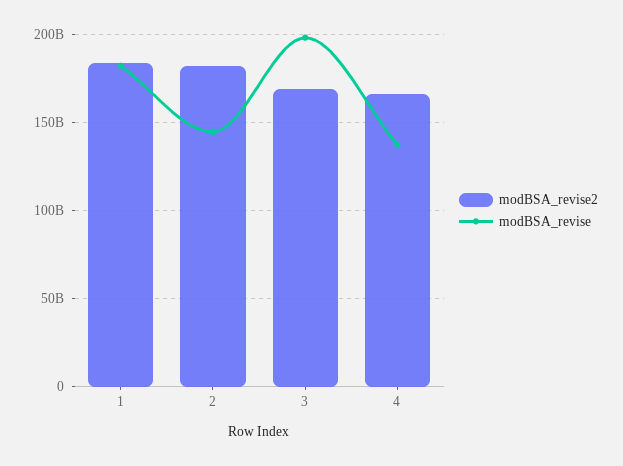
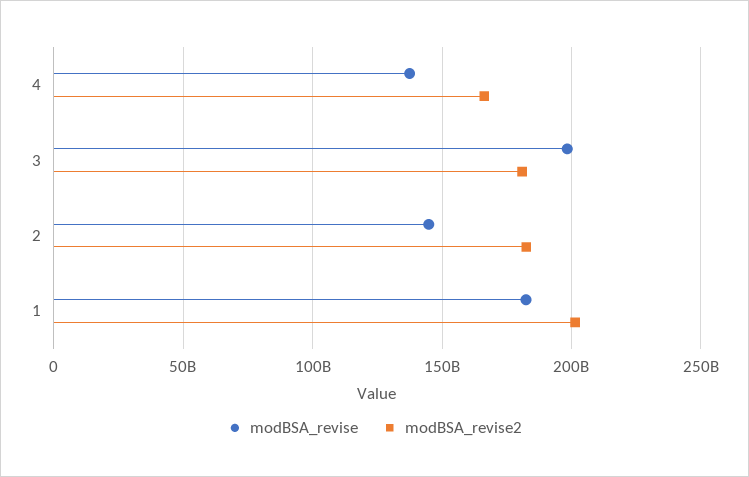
  {
    "modBSA_revise2": {
-     "1": 185000000000,
+     "1": 200000000000,
      "2": 185000000000,
-     "3": 170000000000,
+     "3": 180000000000,
      "4": 165000000000
    },
    "modBSA_revise": {
      "1": 180000000000,
      "2": 145000000000,
      "3": 200000000000,
      "4": 135000000000
    }
  }

